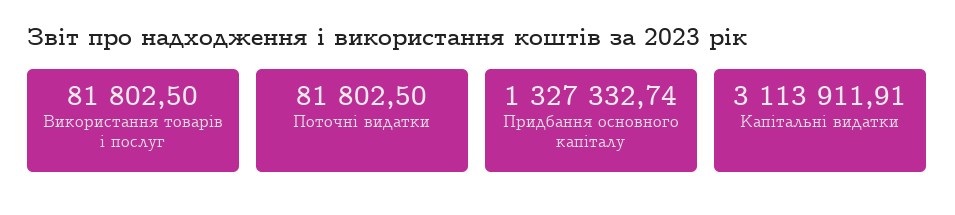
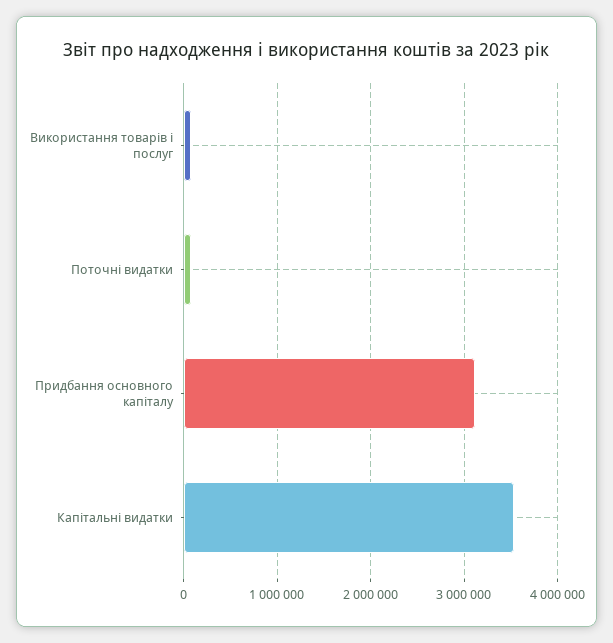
  {
    "Використання товарів і послуг": 81802.5,
    "Поточні видатки": 81802.5,
-   "Придбання основного капіталу": 1327332.74,
+   "Придбання основного капіталу": 3100000,
-   "Капітальні видатки": 3113911.91
+   "Капітальні видатки": 3500000
  }

